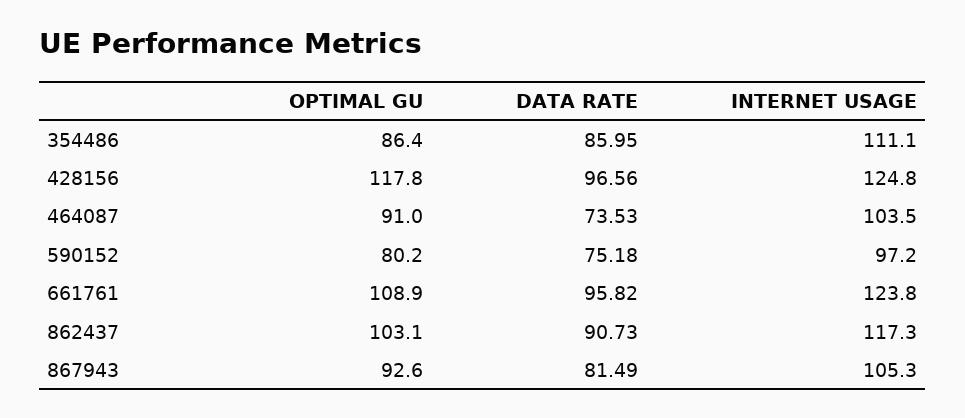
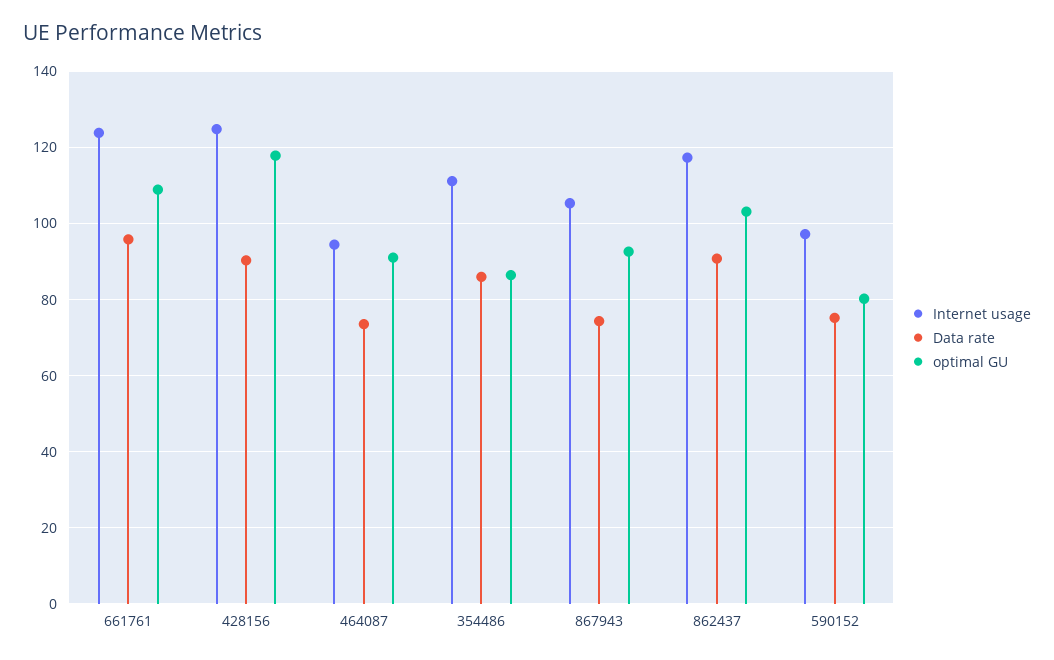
  {
    "OPTIMAL GU": {
      "354486": 86.4,
      "428156": 117.8,
      "464087": 91,
      "590152": 80.2,
      "661761": 108.9,
      "862437": 103.1,
      "867943": 92.6
    },
    "DATA RATE": {
      "354486": 85.95,
-     "428156": 96.56,
+     "428156": 90,
      "464087": 73.53,
      "590152": 75.18,
      "661761": 95.82,
      "862437": 90.73,
-     "867943": 81.49
+     "867943": 74
    },
    "INTERNET USAGE": {
      "354486": 111.1,
      "428156": 124.8,
-     "464087": 103.5,
+     "464087": 94,
      "590152": 97.2,
      "661761": 123.8,
      "862437": 117.3,
      "867943": 105.3
    }
  }

